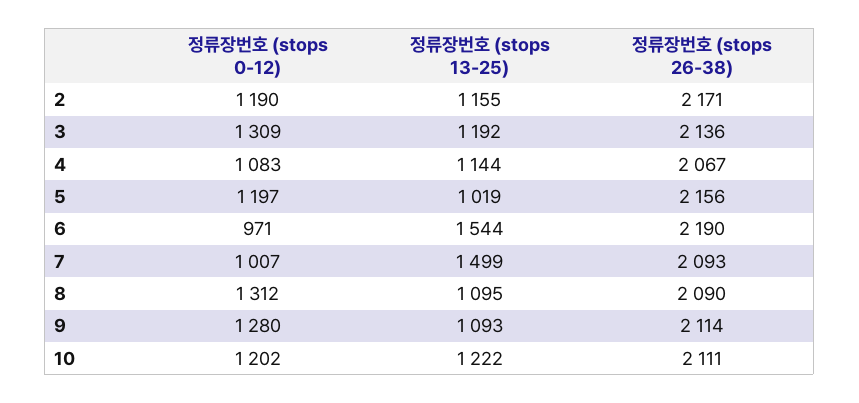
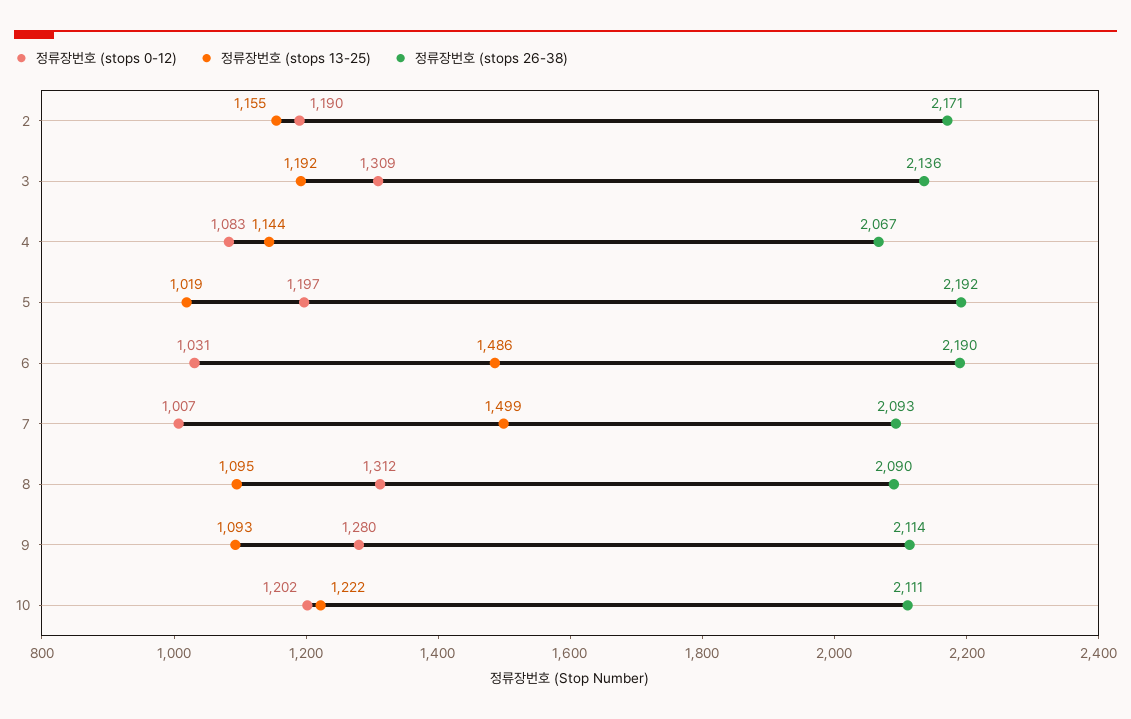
  {
    "정류장번호 (stops 0-12)": {
      "2": 1190,
      "3": 1309,
      "4": 1083,
      "5": 1197,
-     "6": 971,
+     "6": 1031,
      "7": 1007,
      "8": 1312,
      "9": 1280,
      "10": 1202
    },
    "정류장번호 (stops 13-25)": {
      "2": 1155,
      "3": 1192,
      "4": 1144,
      "5": 1019,
-     "6": 1544,
+     "6": 1486,
      "7": 1499,
      "8": 1095,
      "9": 1093,
      "10": 1222
    },
    "정류장번호 (stops 26-38)": {
      "2": 2171,
      "3": 2136,
      "4": 2067,
-     "5": 2156,
+     "5": 2192,
      "6": 2190,
      "7": 2093,
      "8": 2090,
      "9": 2114,
      "10": 2111
    }
  }

